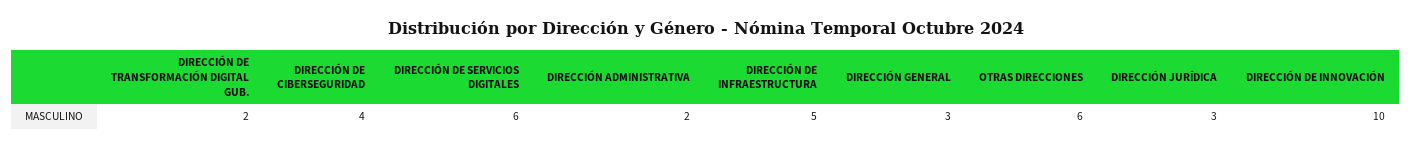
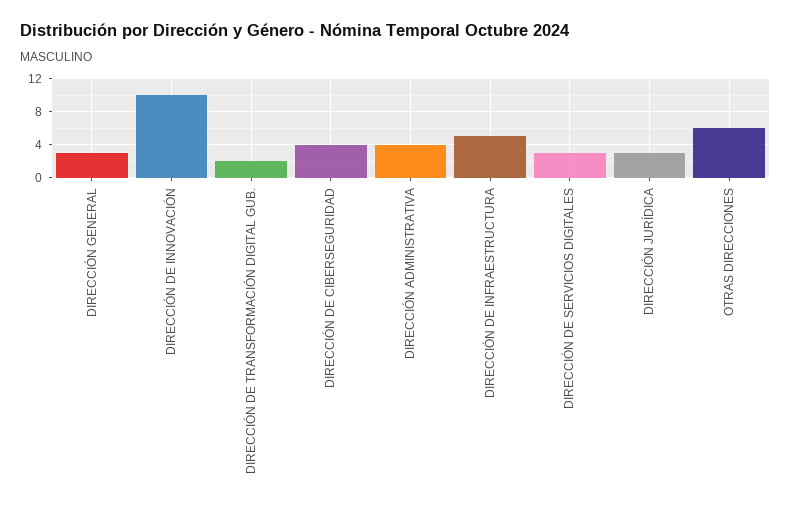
  {
    "DIRECCIÓN DE TRANSFORMACIÓN DIGITAL GUB.": 2,
    "DIRECCIÓN DE CIBERSEGURIDAD": 4,
-   "DIRECCIÓN DE SERVICIOS DIGITALES": 6,
+   "DIRECCIÓN DE SERVICIOS DIGITALES": 3,
-   "DIRECCIÓN ADMINISTRATIVA": 2,
+   "DIRECCIÓN ADMINISTRATIVA": 4,
    "DIRECCIÓN DE INFRAESTRUCTURA": 5,
    "DIRECCIÓN GENERAL": 3,
    "OTRAS DIRECCIONES": 6,
    "DIRECCIÓN JURÍDICA": 3,
    "DIRECCIÓN DE INNOVACIÓN": 10
  }

